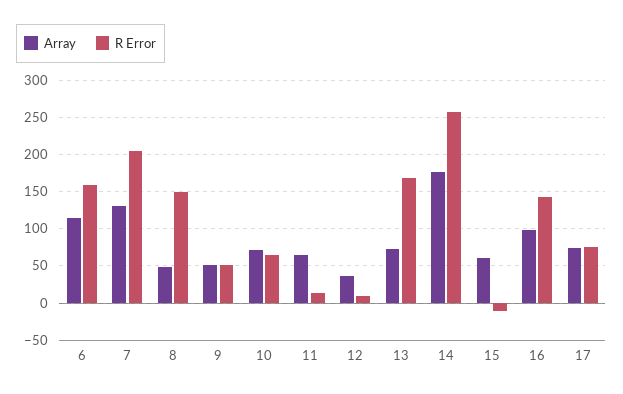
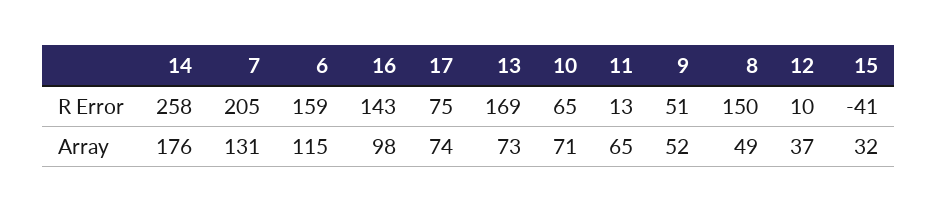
  {
    "Array": {
      "6": 115,
      "7": 131,
      "8": 49,
      "9": 52,
      "10": 71,
      "11": 65,
      "12": 37,
      "13": 73,
      "14": 176,
-     "15": 60,
+     "15": 32,
      "16": 98,
      "17": 74
    },
    "R Error": {
      "6": 159,
      "7": 205,
      "8": 150,
      "9": 51,
      "10": 65,
      "11": 13,
      "12": 10,
      "13": 169,
      "14": 258,
-     "15": -10,
+     "15": -41,
      "16": 143,
      "17": 75
    }
  }

